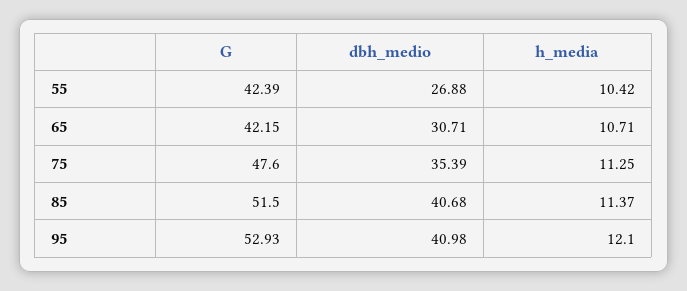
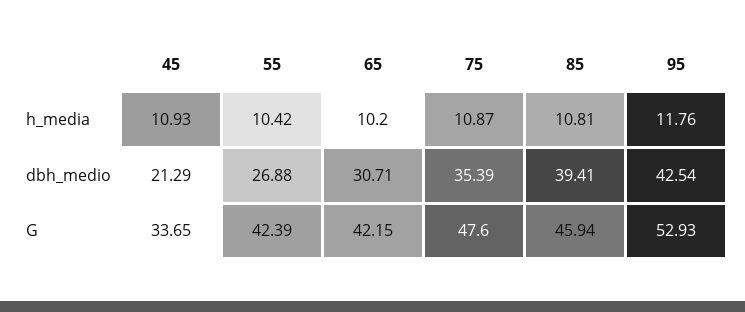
  {
    "G": {
      "55": 42.39,
      "65": 42.15,
      "75": 47.6,
-     "85": 51.5,
+     "85": 45.94,
-     "95": 52.93
+     "95": 52.93,
+     "45": 33.65
    },
    "dbh_medio": {
      "55": 26.88,
      "65": 30.71,
      "75": 35.39,
-     "85": 40.68,
+     "85": 39.41,
-     "95": 40.98
+     "95": 42.54,
+     "45": 21.29
    },
    "h_media": {
      "55": 10.42,
-     "65": 10.71,
+     "65": 10.2,
-     "75": 11.25,
+     "75": 10.87,
-     "85": 11.37,
+     "85": 10.81,
-     "95": 12.1
+     "95": 11.76,
+     "45": 10.93
    }
  }

